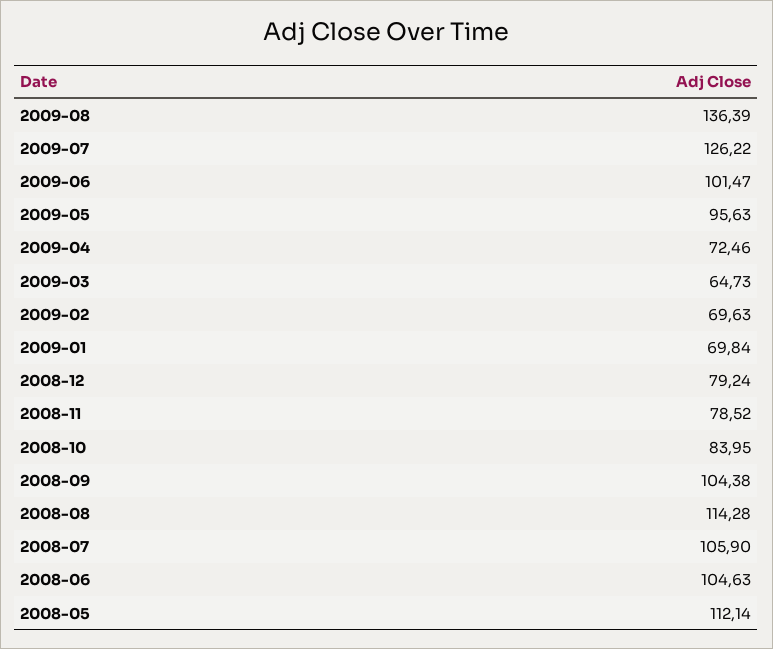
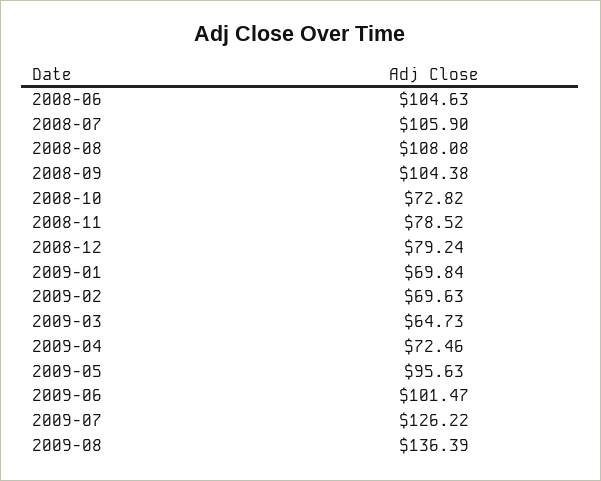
  {
    "2009-08": 136.39,
    "2009-07": 126.22,
    "2009-06": 101.47,
    "2009-05": 95.63,
    "2009-04": 72.46,
    "2009-03": 64.73,
    "2009-02": 69.63,
    "2009-01": 69.84,
    "2008-12": 79.24,
    "2008-11": 78.52,
-   "2008-10": 83.95,
+   "2008-10": 72.82,
    "2008-09": 104.38,
-   "2008-08": 114.28,
+   "2008-08": 108.08,
    "2008-07": 105.9,
-   "2008-06": 104.63,
+   "2008-06": 104.63
-   "2008-05": 112.14
  }

